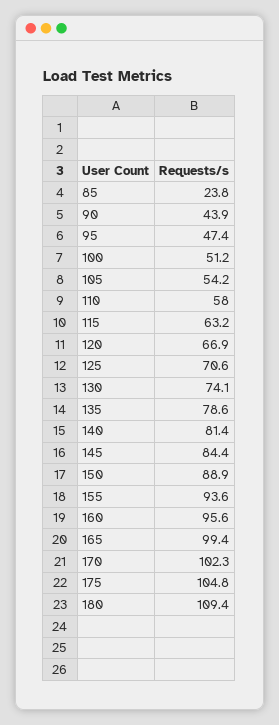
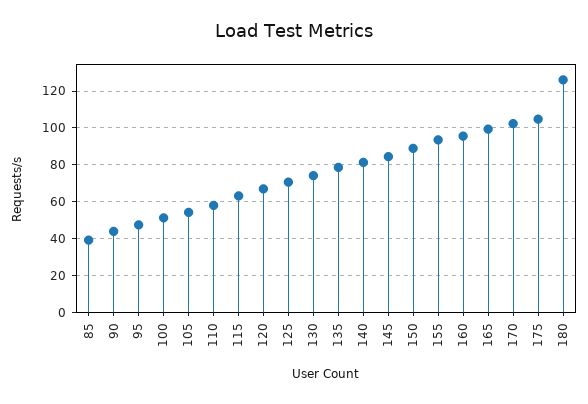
  {
-   "85": 23.8,
+   "85": 40,
    "90": 43.9,
    "95": 47.4,
    "100": 51.2,
    "105": 54.2,
    "110": 58,
    "115": 63.2,
    "120": 66.9,
    "125": 70.6,
    "130": 74.1,
    "135": 78.6,
    "140": 81.4,
    "145": 84.4,
    "150": 88.9,
    "155": 93.6,
    "160": 95.6,
    "165": 99.4,
    "170": 102.3,
    "175": 104.8,
-   "180": 109.4
+   "180": 125
  }

